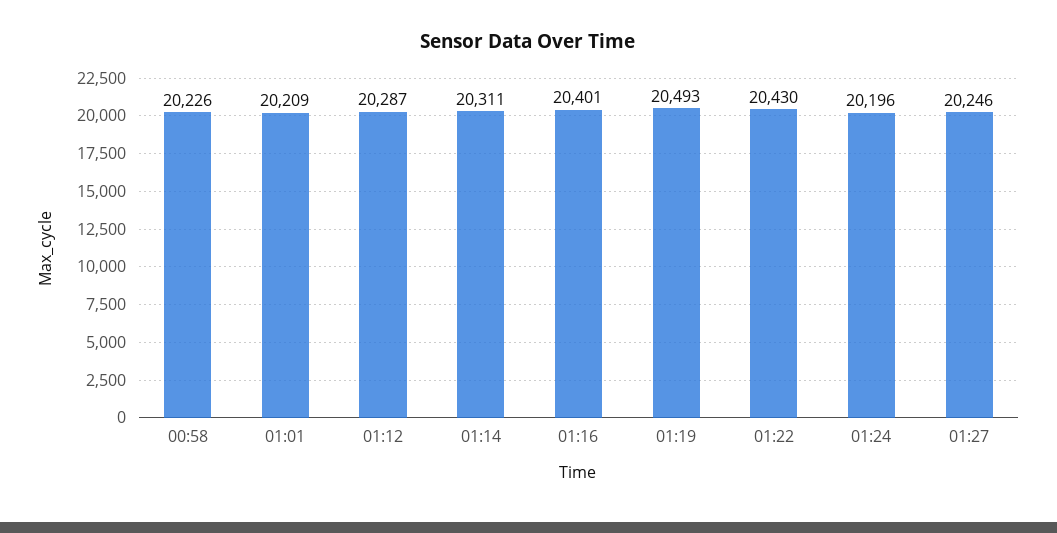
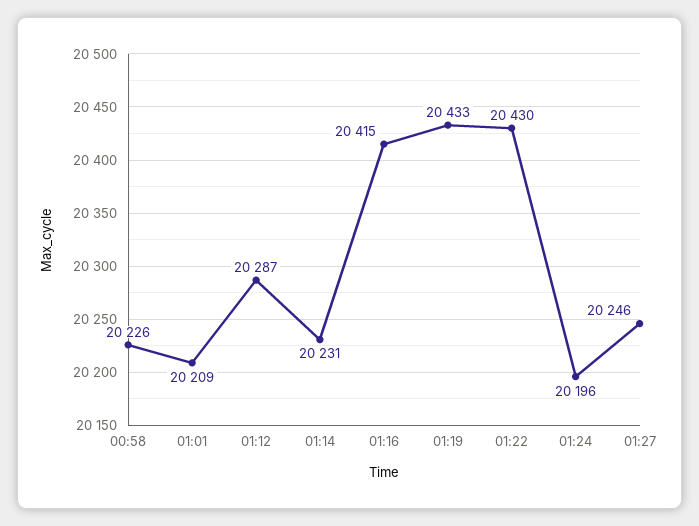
  {
    "00:58": 20226,
    "01:01": 20209,
    "01:12": 20287,
-   "01:14": 20311,
+   "01:14": 20231,
-   "01:16": 20401,
+   "01:16": 20415,
-   "01:19": 20493,
+   "01:19": 20433,
    "01:22": 20430,
    "01:24": 20196,
    "01:27": 20246
  }

